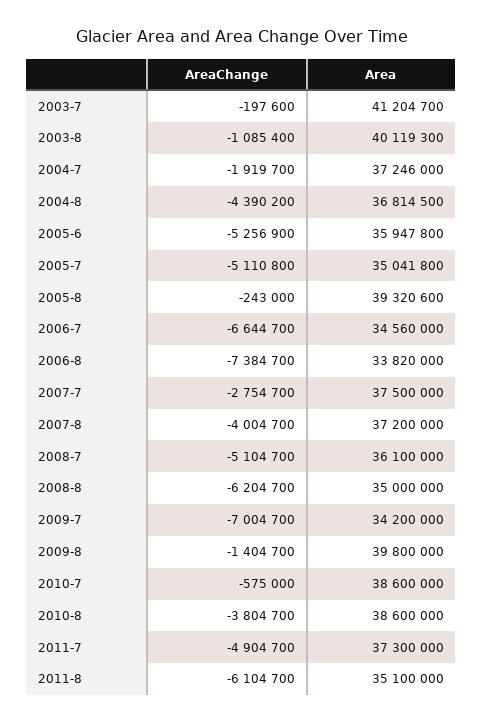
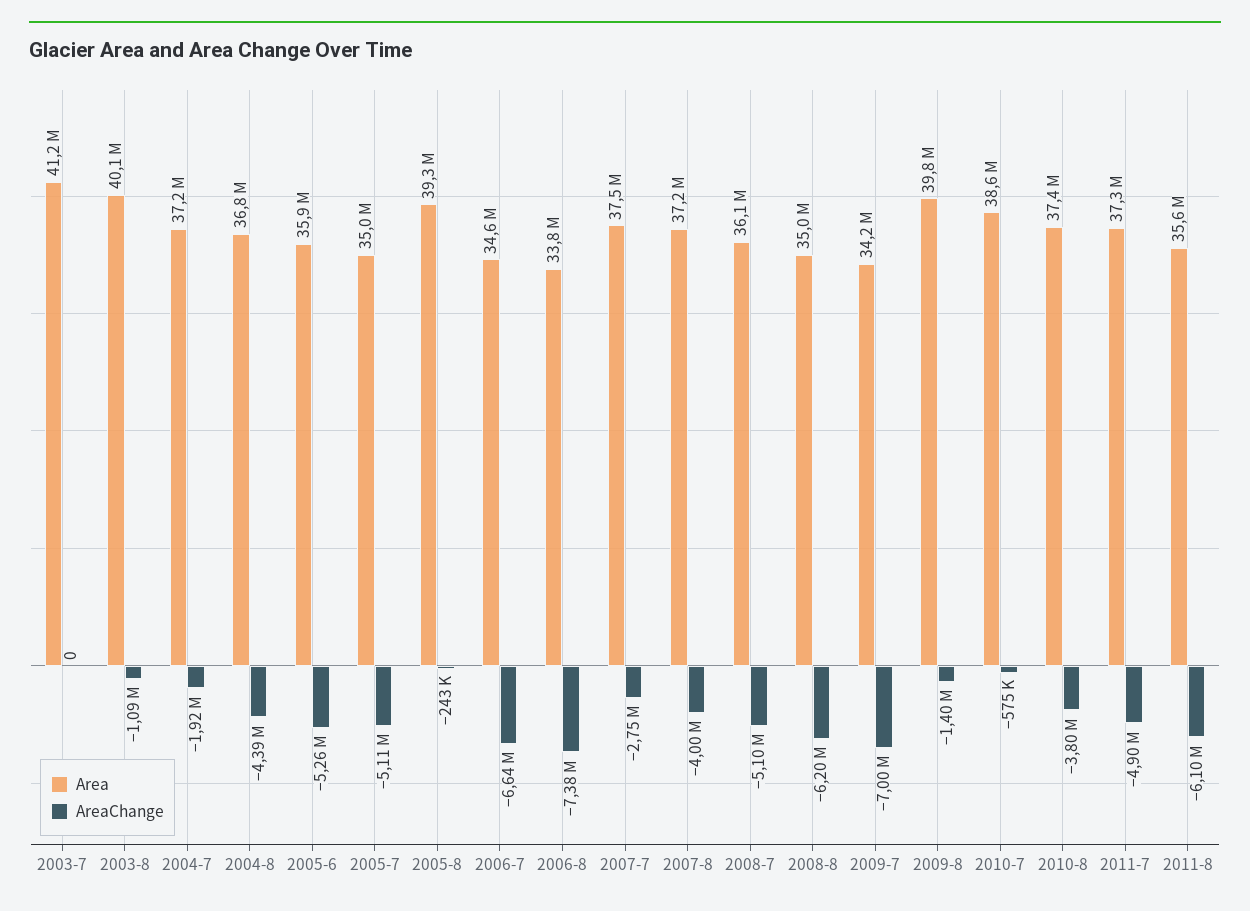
  {
    "AreaChange": {
-     "2003-7": -197600,
+     "2003-7": 0,
      "2003-8": -1085400,
      "2004-7": -1919700,
      "2004-8": -4390200,
      "2005-6": -5256900,
      "2005-7": -5110800,
      "2005-8": -243000,
      "2006-7": -6644700,
      "2006-8": -7384700,
      "2007-7": -2754700,
      "2007-8": -4004700,
      "2008-7": -5104700,
      "2008-8": -6204700,
      "2009-7": -7004700,
      "2009-8": -1404700,
      "2010-7": -575000,
      "2010-8": -3804700,
      "2011-7": -4904700,
      "2011-8": -6104700
    },
    "Area": {
      "2003-7": 41204700,
      "2003-8": 40119300,
      "2004-7": 37246000,
      "2004-8": 36814500,
      "2005-6": 35947800,
      "2005-7": 35041800,
      "2005-8": 39320600,
      "2006-7": 34560000,
      "2006-8": 33820000,
      "2007-7": 37500000,
      "2007-8": 37200000,
      "2008-7": 36100000,
      "2008-8": 35000000,
      "2009-7": 34200000,
      "2009-8": 39800000,
      "2010-7": 38600000,
-     "2010-8": 38600000,
+     "2010-8": 37400000,
      "2011-7": 37300000,
-     "2011-8": 35100000
+     "2011-8": 35600000
    }
  }

